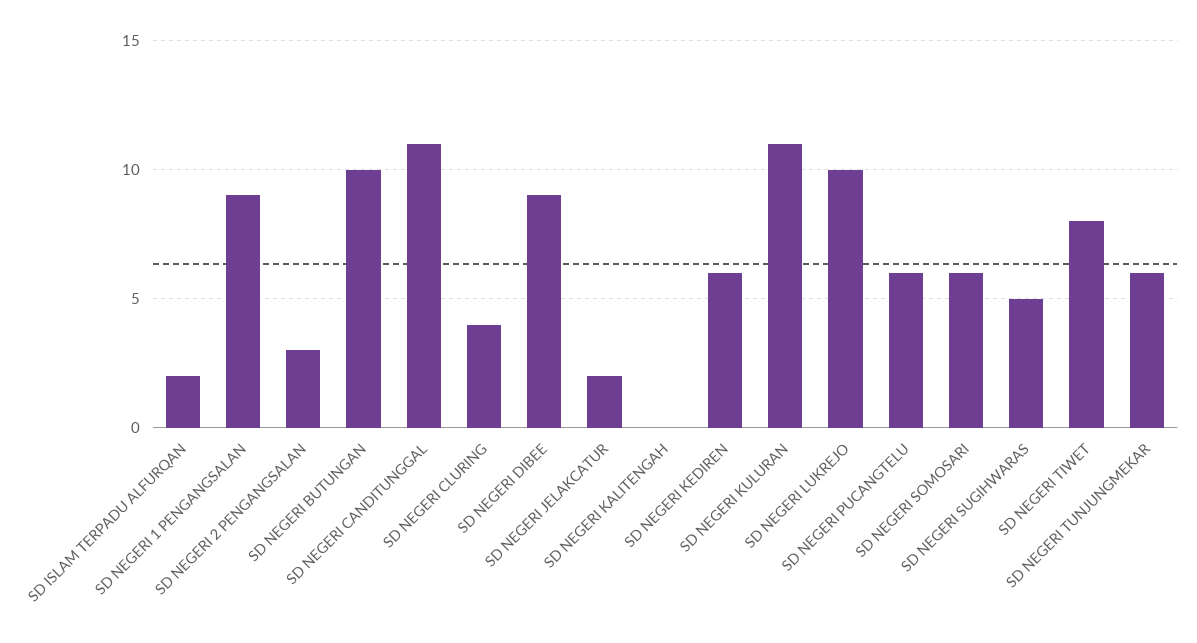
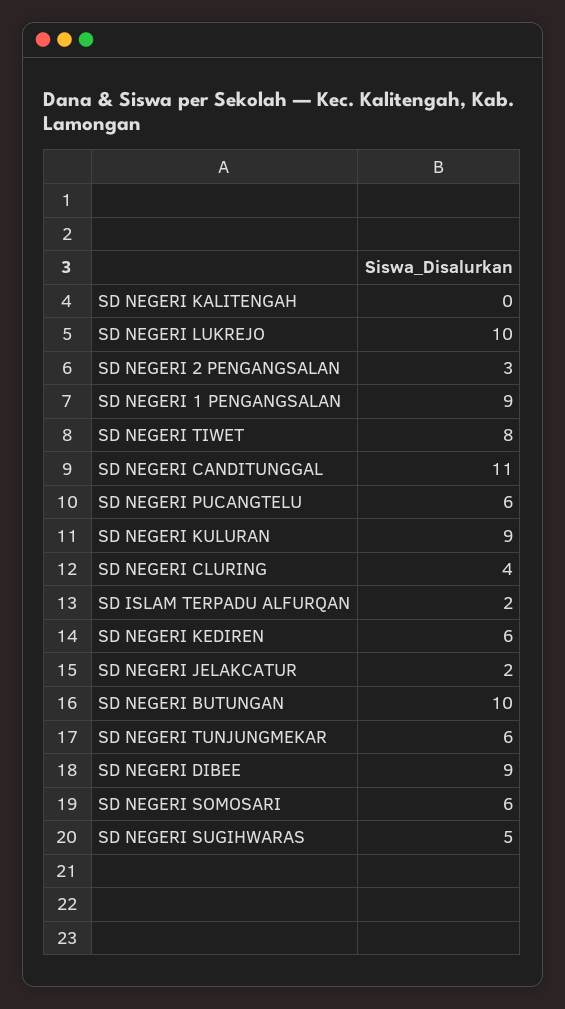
  {
    "SD ISLAM TERPADU ALFURQAN": 2,
    "SD NEGERI 1 PENGANGSALAN": 9,
    "SD NEGERI 2 PENGANGSALAN": 3,
    "SD NEGERI BUTUNGAN": 10,
    "SD NEGERI CANDITUNGGAL": 11,
    "SD NEGERI CLURING": 4,
    "SD NEGERI DIBEE": 9,
    "SD NEGERI JELAKCATUR": 2,
    "SD NEGERI KALITENGAH": 0,
    "SD NEGERI KEDIREN": 6,
-   "SD NEGERI KULURAN": 11,
+   "SD NEGERI KULURAN": 9,
    "SD NEGERI LUKREJO": 10,
    "SD NEGERI PUCANGTELU": 6,
    "SD NEGERI SOMOSARI": 6,
    "SD NEGERI SUGIHWARAS": 5,
    "SD NEGERI TIWET": 8,
    "SD NEGERI TUNJUNGMEKAR": 6
  }

